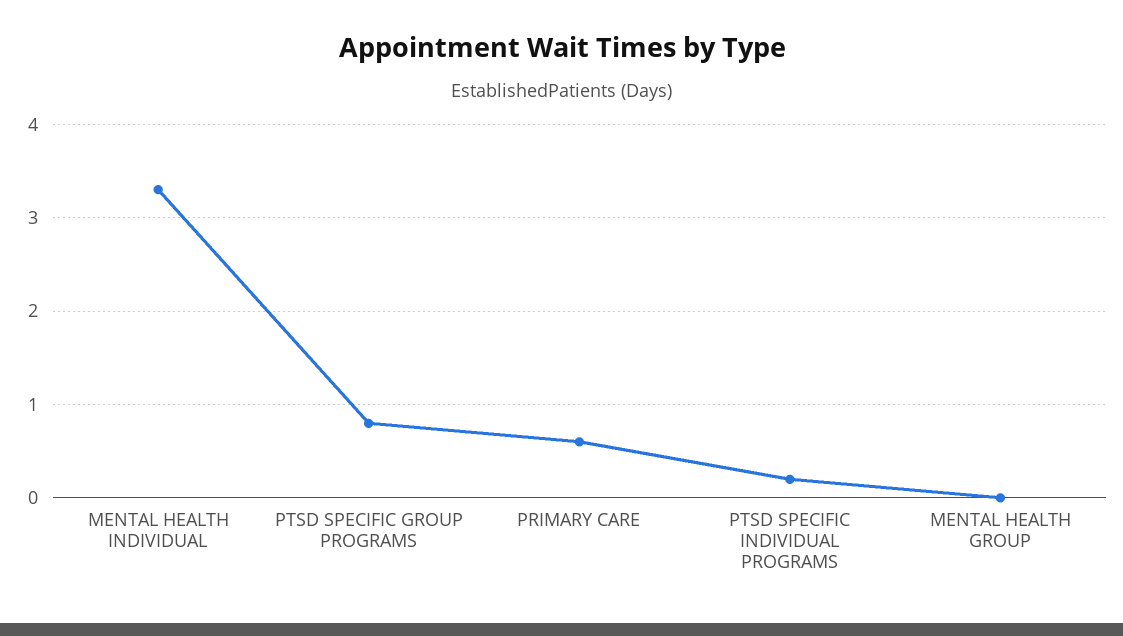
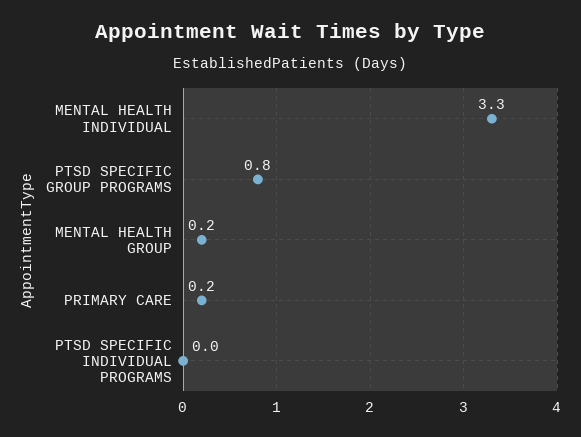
  {
    "MENTAL HEALTH INDIVIDUAL": 3.3,
    "PTSD SPECIFIC GROUP PROGRAMS": 0.8,
-   "PRIMARY CARE": 0.6,
+   "PRIMARY CARE": 0.2,
-   "PTSD SPECIFIC INDIVIDUAL PROGRAMS": 0.2,
+   "PTSD SPECIFIC INDIVIDUAL PROGRAMS": 0,
-   "MENTAL HEALTH GROUP": 0
+   "MENTAL HEALTH GROUP": 0.2
  }

